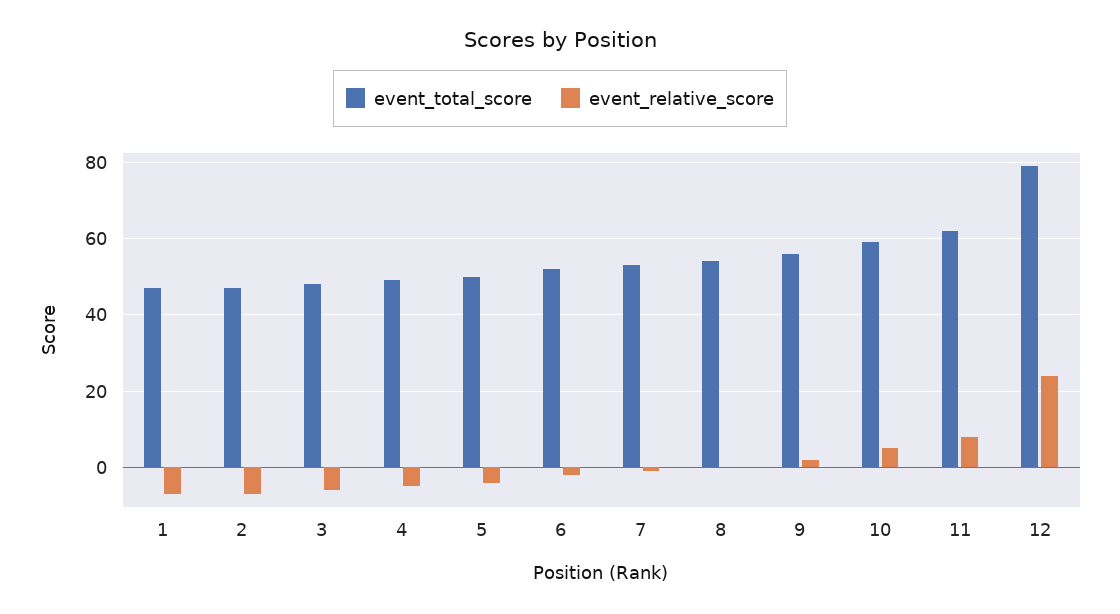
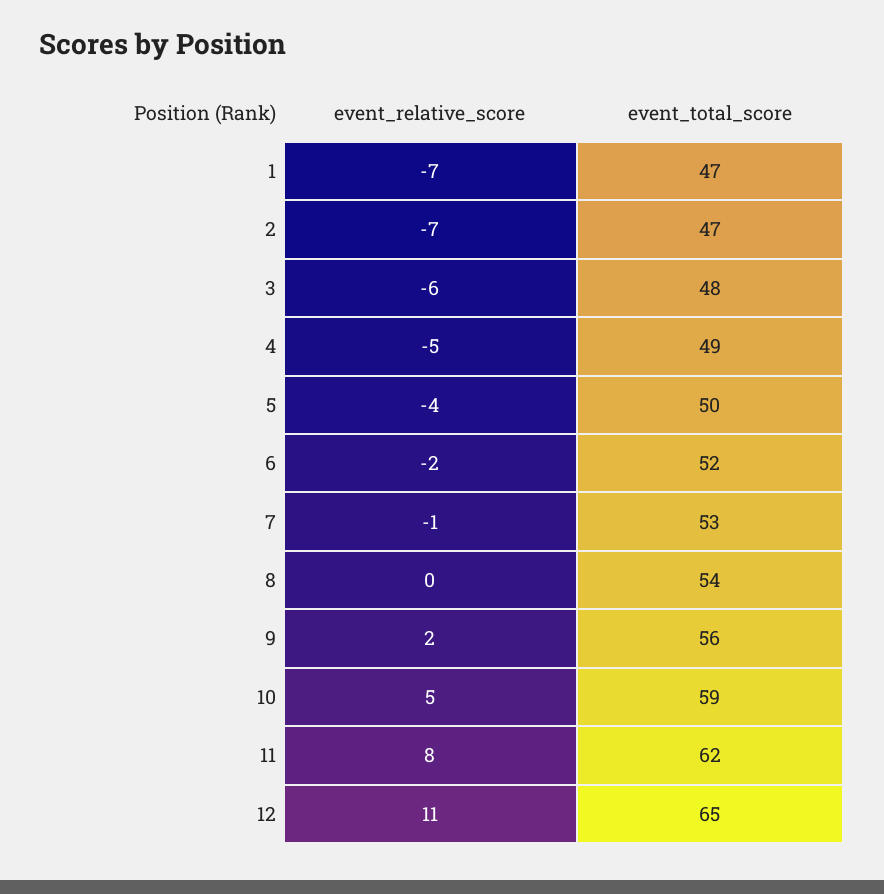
  {
    "event_total_score": {
      "1": 47,
      "2": 47,
      "3": 48,
      "4": 49,
      "5": 50,
      "6": 52,
      "7": 53,
      "8": 54,
      "9": 56,
      "10": 59,
      "11": 62,
-     "12": 80
+     "12": 65
    },
    "event_relative_score": {
      "1": -7,
      "2": -7,
      "3": -6,
      "4": -5,
      "5": -4,
      "6": -2,
      "7": -1,
      "8": 0,
      "9": 2,
      "10": 5,
      "11": 8,
-     "12": 25
+     "12": 11
    }
  }

